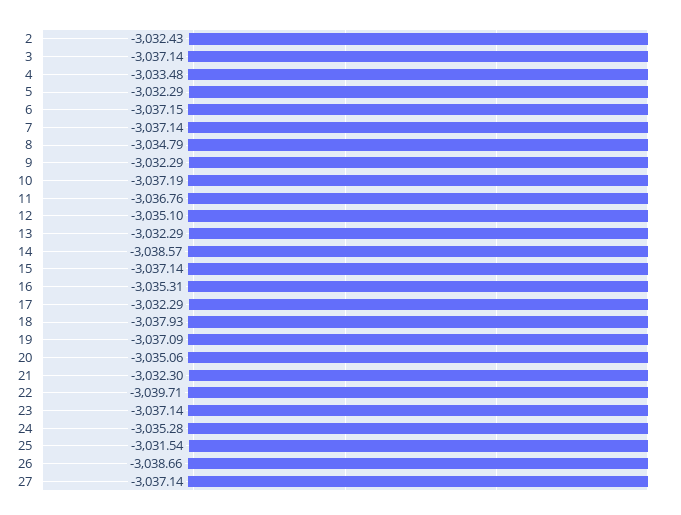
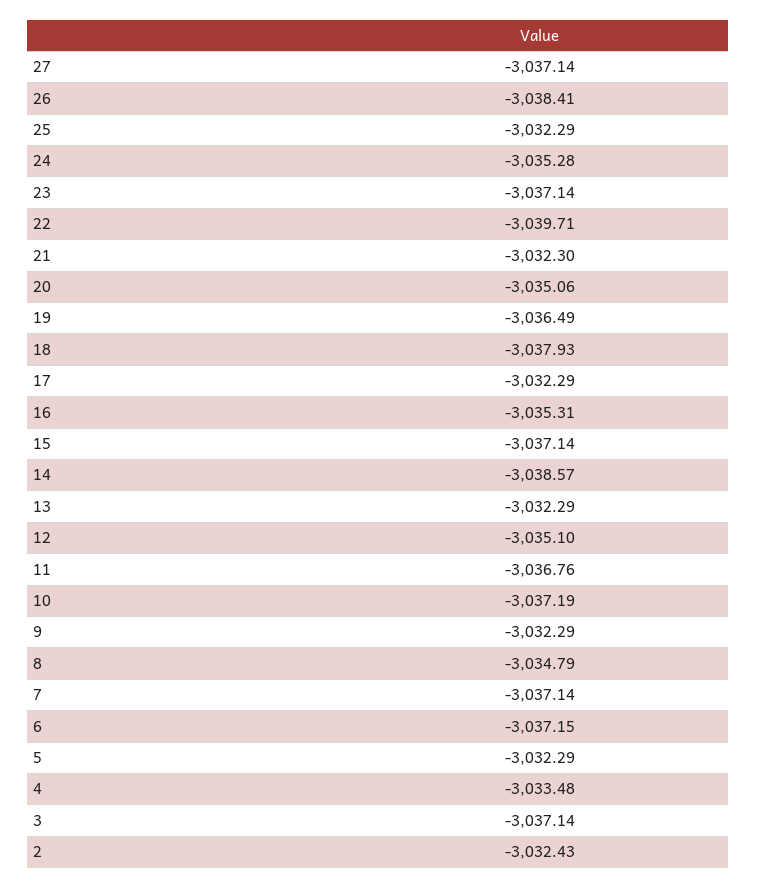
  {
    "2": -3032.43,
    "3": -3037.14,
    "4": -3033.48,
    "5": -3032.29,
    "6": -3037.15,
    "7": -3037.14,
    "8": -3034.79,
    "9": -3032.29,
    "10": -3037.19,
    "11": -3036.76,
    "12": -3035.1,
    "13": -3032.29,
    "14": -3038.57,
    "15": -3037.14,
    "16": -3035.31,
    "17": -3032.29,
    "18": -3037.93,
-   "19": -3037.09,
+   "19": -3036.49,
    "20": -3035.06,
    "21": -3032.3,
    "22": -3039.71,
    "23": -3037.14,
    "24": -3035.28,
-   "25": -3031.54,
+   "25": -3032.29,
-   "26": -3038.66,
+   "26": -3038.41,
    "27": -3037.14
  }

